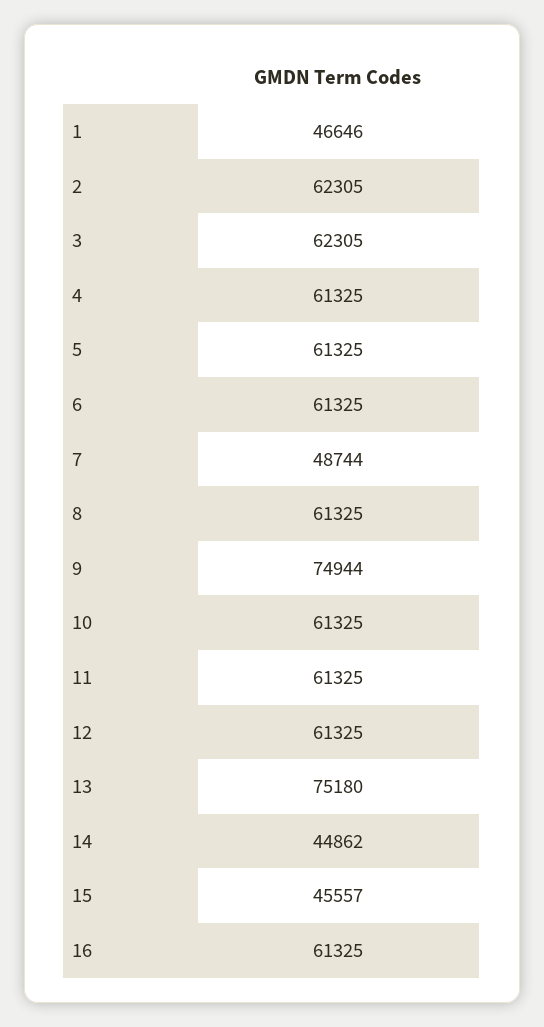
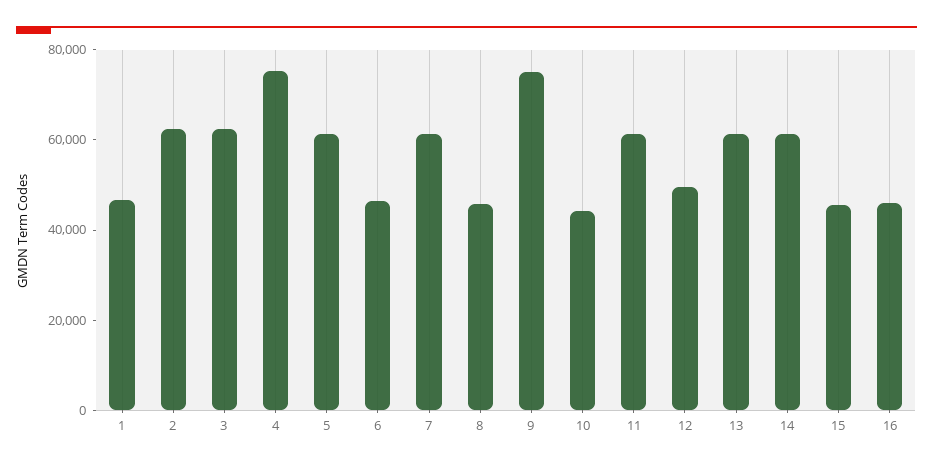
  {
    "1": 46646,
    "2": 62305,
    "3": 62305,
-   "4": 61325,
+   "4": 75000,
    "5": 61325,
-   "6": 61325,
+   "6": 45000,
-   "7": 48744,
+   "7": 60000,
-   "8": 61325,
+   "8": 45000,
    "9": 74944,
-   "10": 61325,
+   "10": 45000,
    "11": 61325,
-   "12": 61325,
+   "12": 50000,
-   "13": 75180,
+   "13": 60000,
-   "14": 44862,
+   "14": 60000,
    "15": 45557,
-   "16": 61325
+   "16": 45000
  }

